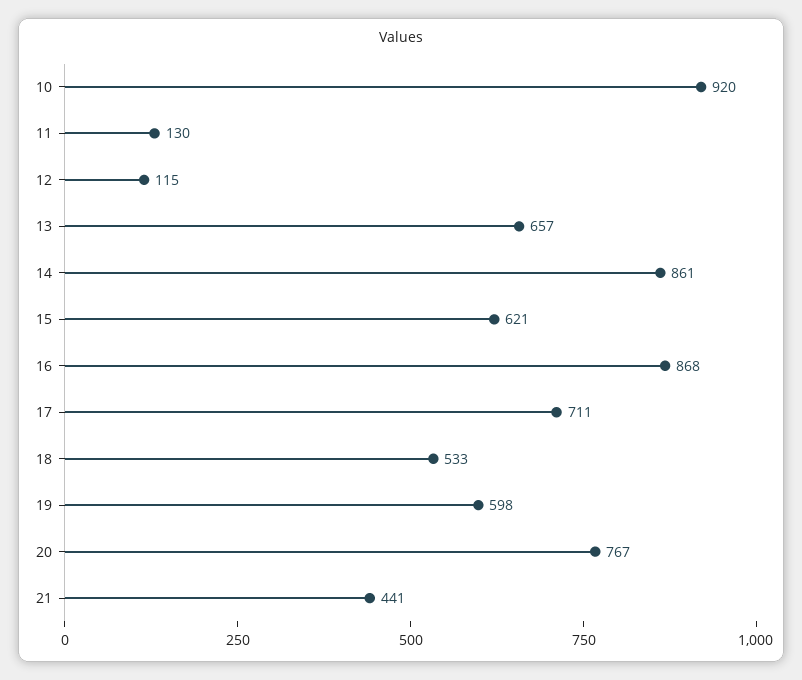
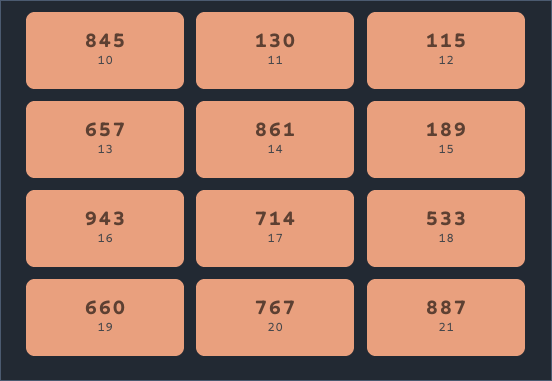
  {
-   "10": 920,
+   "10": 845,
    "11": 130,
    "12": 115,
    "13": 657,
    "14": 861,
-   "15": 621,
+   "15": 189,
-   "16": 868,
+   "16": 943,
-   "17": 711,
+   "17": 714,
    "18": 533,
-   "19": 598,
+   "19": 660,
    "20": 767,
-   "21": 441
+   "21": 887
  }

